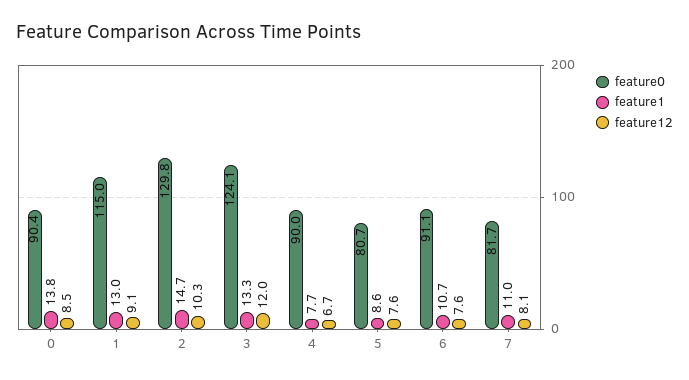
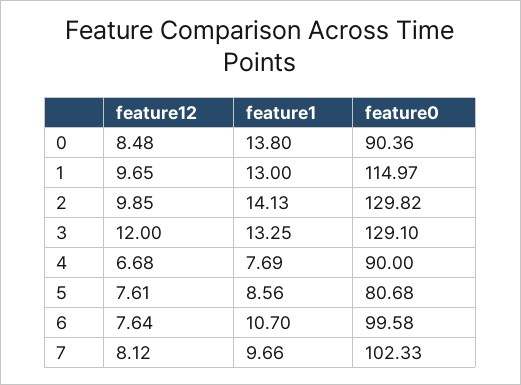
  {
    "feature0": {
      "0": 90.36,
      "1": 114.97,
      "2": 129.82,
-     "3": 124.1,
+     "3": 129.1,
      "4": 90,
      "5": 80.68,
-     "6": 91.1,
+     "6": 99.58,
-     "7": 81.7
+     "7": 102.33
    },
    "feature1": {
      "0": 13.8,
      "1": 13,
-     "2": 14.7,
+     "2": 14.13,
      "3": 13.25,
      "4": 7.69,
      "5": 8.56,
      "6": 10.7,
-     "7": 11
+     "7": 9.66
    },
    "feature12": {
      "0": 8.48,
-     "1": 9.1,
+     "1": 9.65,
-     "2": 10.3,
+     "2": 9.85,
      "3": 12,
      "4": 6.68,
      "5": 7.61,
      "6": 7.64,
      "7": 8.12
    }
  }

